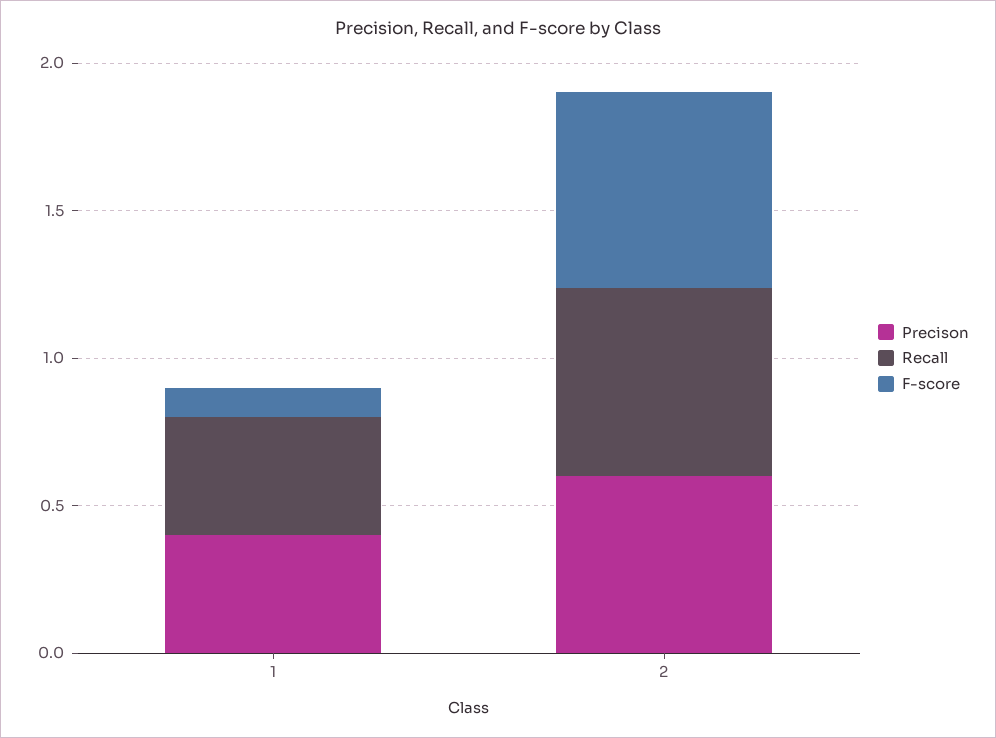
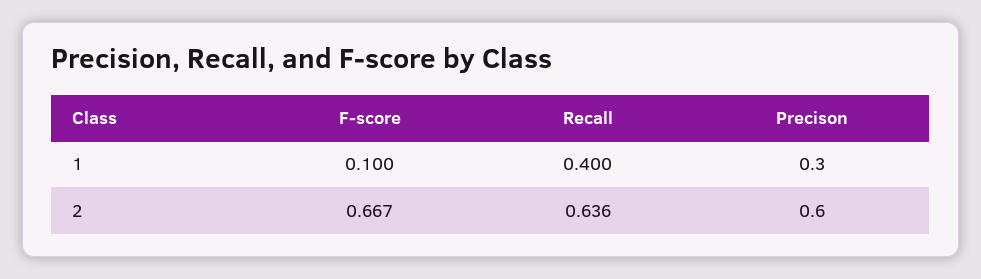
  {
    "Precison": {
-     "1": 0.4,
+     "1": 0.3,
      "2": 0.6
    },
    "Recall": {
      "1": 0.4,
      "2": 0.636
    },
    "F-score": {
      "1": 0.1,
      "2": 0.667
    }
  }

